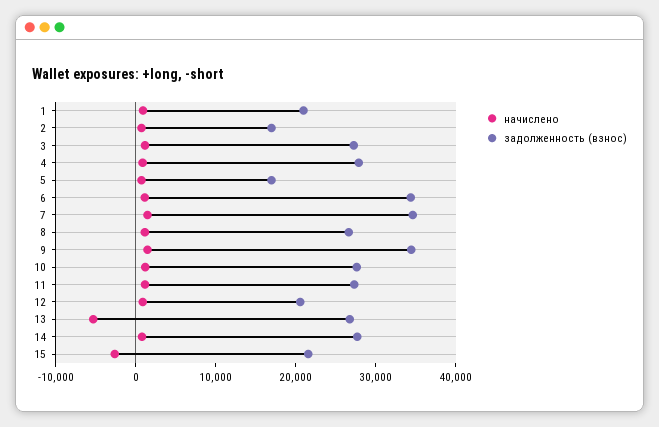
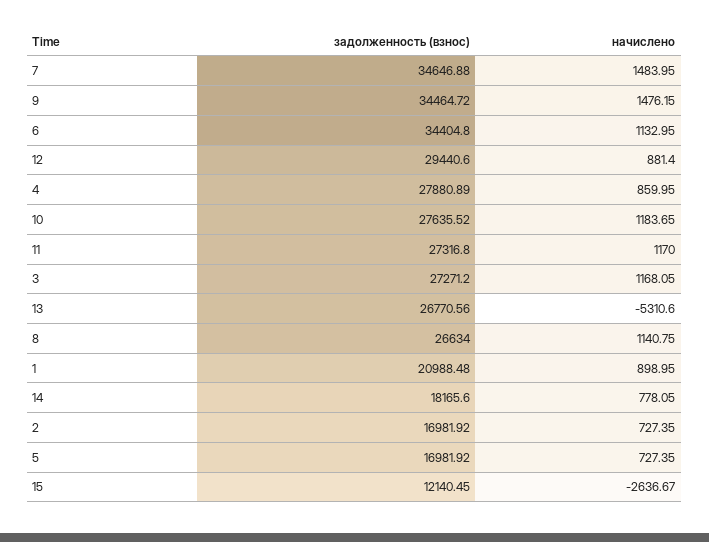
  {
    "начислено": {
      "1": 898.95,
      "2": 727.35,
      "3": 1168.05,
      "4": 859.95,
      "5": 727.35,
      "6": 1132.95,
      "7": 1483.95,
      "8": 1140.75,
      "9": 1476.15,
      "10": 1183.65,
      "11": 1170,
      "12": 881.4,
      "13": -5310.6,
      "14": 778.05,
      "15": -2636.67
    },
    "задолженность (взнос)": {
      "1": 20988.48,
      "2": 16981.92,
      "3": 27271.2,
      "4": 27880.89,
      "5": 16981.92,
      "6": 34404.8,
      "7": 34646.88,
      "8": 26634,
      "9": 34464.72,
      "10": 27635.52,
      "11": 27316.8,
-     "12": 20000,
+     "12": 29440.6,
      "13": 26770.56,
-     "14": 28000,
+     "14": 18165.6,
-     "15": 22000
+     "15": 12140.45
    }
  }

